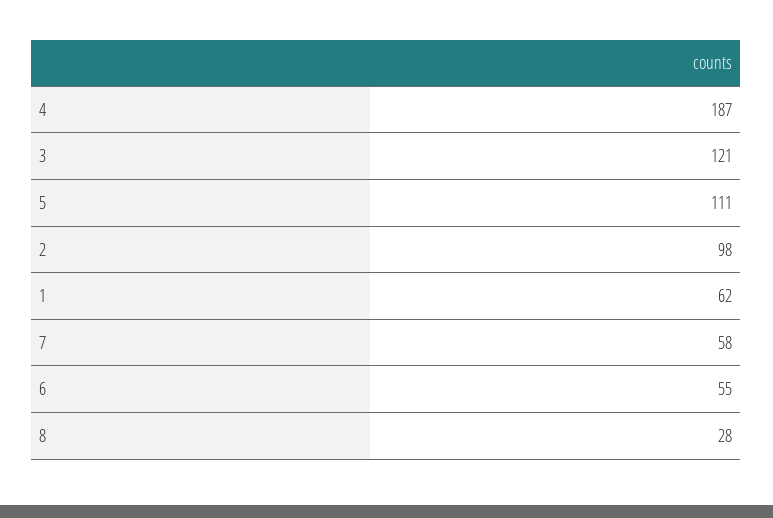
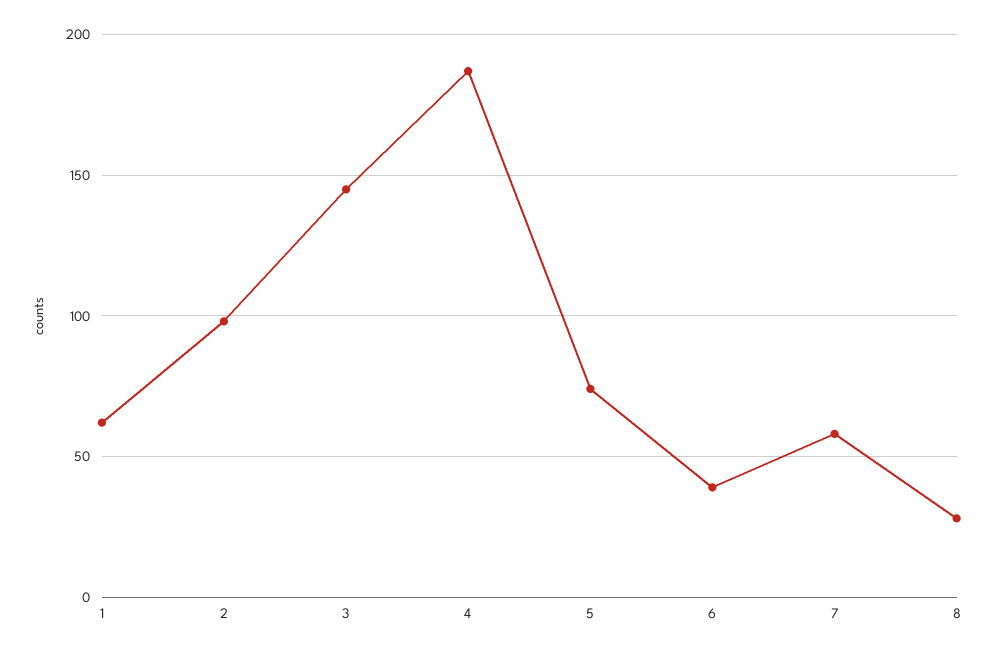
  {
    "4": 187,
-   "3": 121,
+   "3": 145,
-   "5": 111,
+   "5": 75,
    "2": 98,
    "1": 62,
    "7": 58,
-   "6": 55,
+   "6": 40,
    "8": 28
  }

